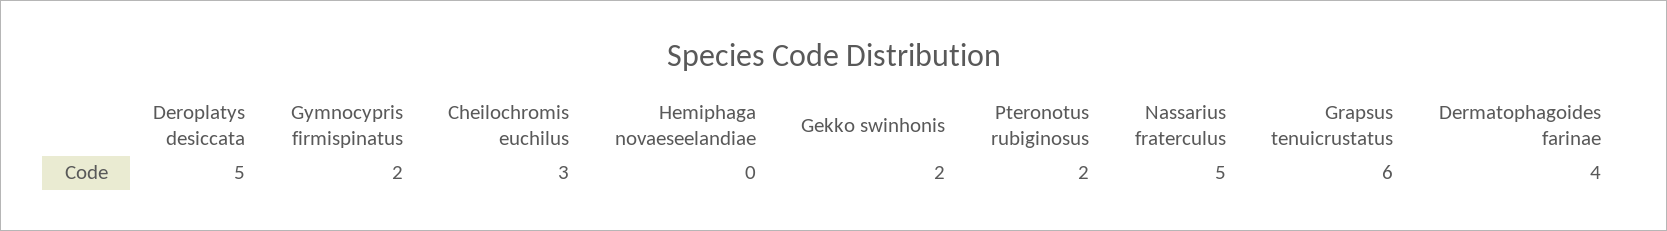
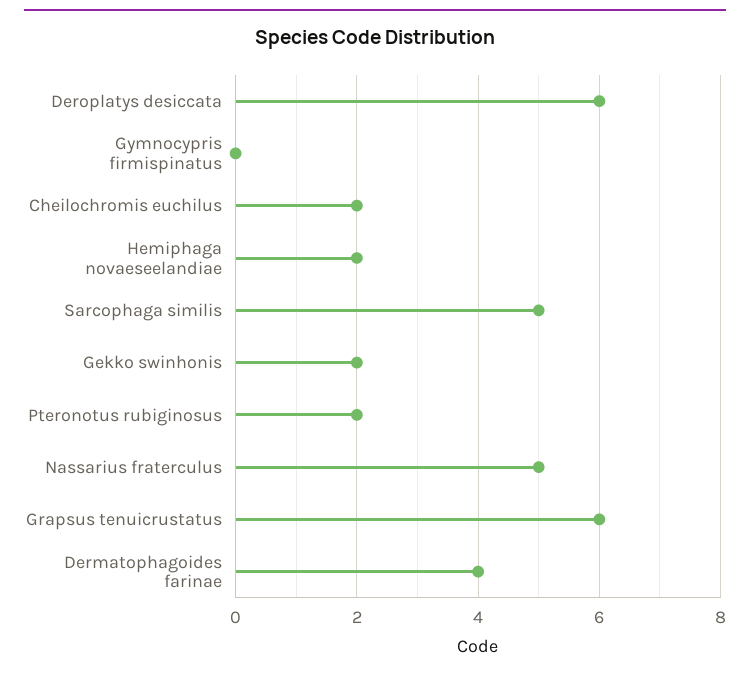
  {
-   "Deroplatys desiccata": 5,
+   "Deroplatys desiccata": 6,
-   "Gymnocypris firmispinatus": 2,
+   "Gymnocypris firmispinatus": 0,
-   "Cheilochromis euchilus": 3,
+   "Cheilochromis euchilus": 2,
-   "Hemiphaga novaeseelandiae": 0,
+   "Hemiphaga novaeseelandiae": 2,
    "Gekko swinhonis": 2,
    "Pteronotus rubiginosus": 2,
    "Nassarius fraterculus": 5,
    "Grapsus tenuicrustatus": 6,
-   "Dermatophagoides farinae": 4
+   "Dermatophagoides farinae": 4,
+   "Sarcophaga similis": 5
  }

